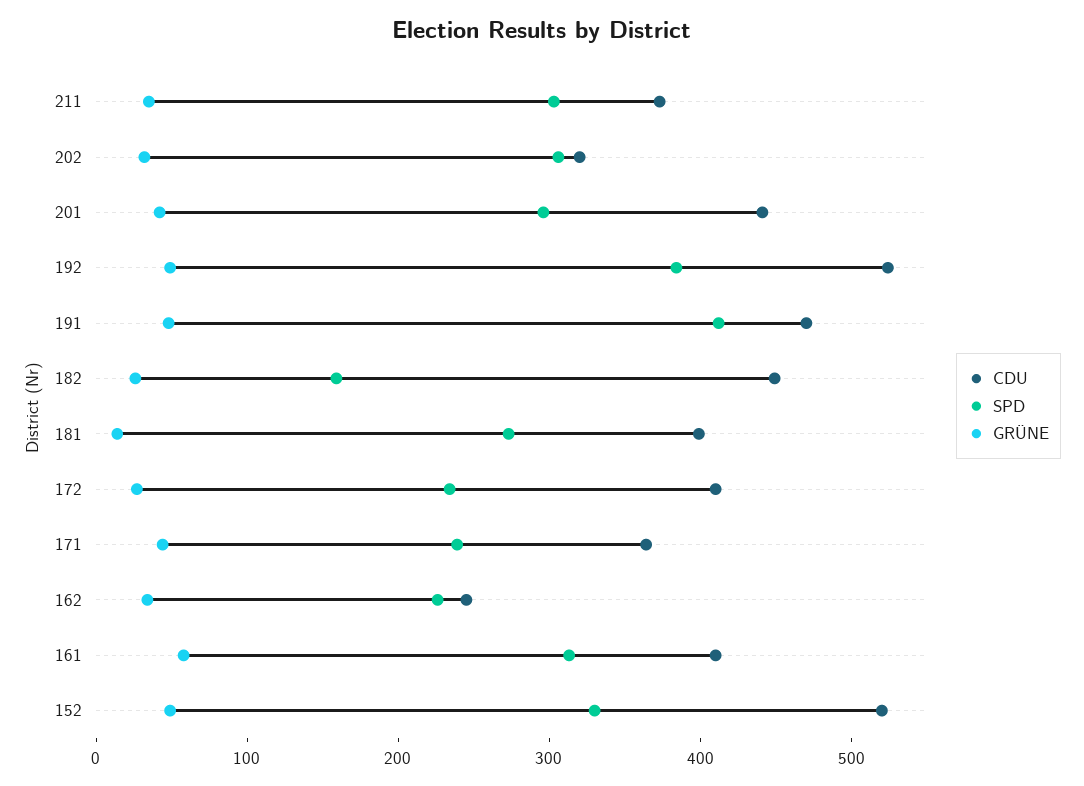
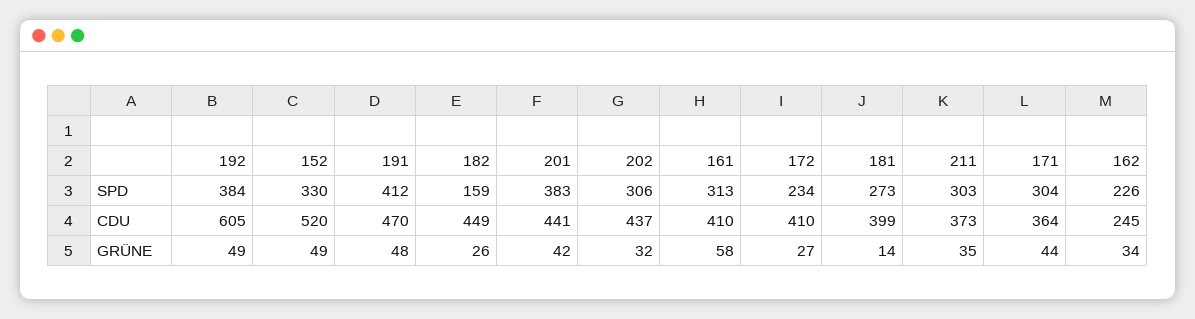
  {
    "CDU": {
      "211": 373,
-     "202": 320,
+     "202": 437,
      "201": 441,
-     "192": 520,
+     "192": 605,
      "191": 470,
      "182": 449,
      "181": 399,
      "172": 410,
      "171": 364,
      "162": 245,
      "161": 410,
      "152": 520
    },
    "SPD": {
      "211": 303,
      "202": 306,
-     "201": 300,
+     "201": 383,
      "192": 384,
      "191": 412,
      "182": 159,
      "181": 273,
      "172": 234,
-     "171": 240,
+     "171": 304,
      "162": 226,
      "161": 313,
      "152": 330
    },
    "GRÜNE": {
      "211": 35,
      "202": 32,
      "201": 42,
      "192": 49,
      "191": 48,
      "182": 26,
      "181": 14,
      "172": 27,
      "171": 44,
      "162": 34,
      "161": 58,
      "152": 49
    }
  }

